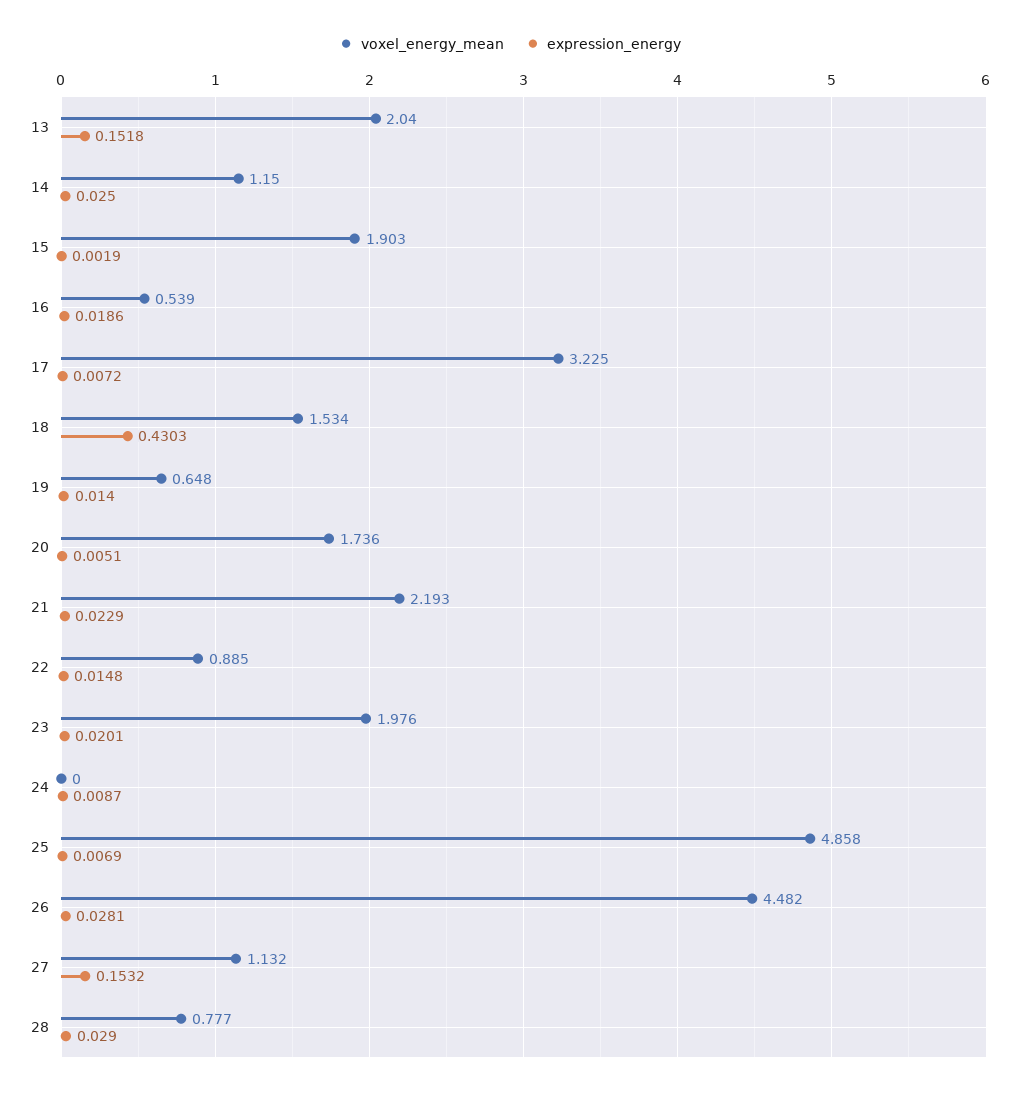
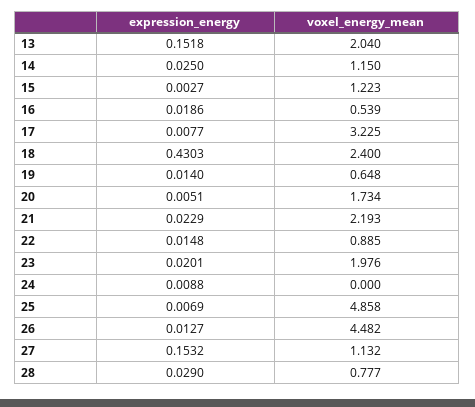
  {
    "voxel_energy_mean": {
      "13": 2.04,
      "14": 1.15,
-     "15": 1.903,
+     "15": 1.223,
      "16": 0.539,
      "17": 3.225,
-     "18": 1.534,
+     "18": 2.4,
      "19": 0.648,
-     "20": 1.736,
+     "20": 1.734,
      "21": 2.193,
      "22": 0.885,
      "23": 1.976,
      "24": 0,
      "25": 4.858,
      "26": 4.482,
      "27": 1.132,
      "28": 0.777
    },
    "expression_energy": {
      "13": 0.1518,
      "14": 0.025,
-     "15": 0.0019,
+     "15": 0.0027,
      "16": 0.0186,
-     "17": 0.0072,
+     "17": 0.0077,
      "18": 0.4303,
      "19": 0.014,
      "20": 0.0051,
      "21": 0.0229,
      "22": 0.0148,
      "23": 0.0201,
-     "24": 0.0087,
+     "24": 0.0088,
      "25": 0.0069,
-     "26": 0.0281,
+     "26": 0.0127,
      "27": 0.1532,
      "28": 0.029
    }
  }

